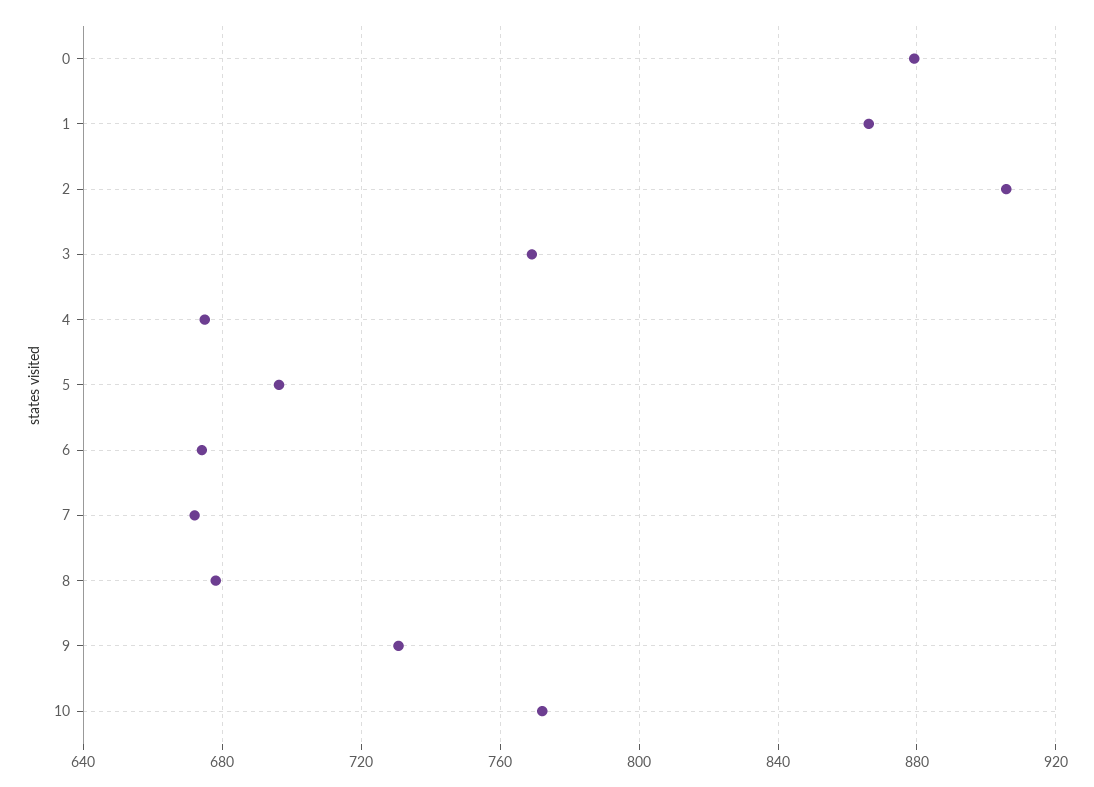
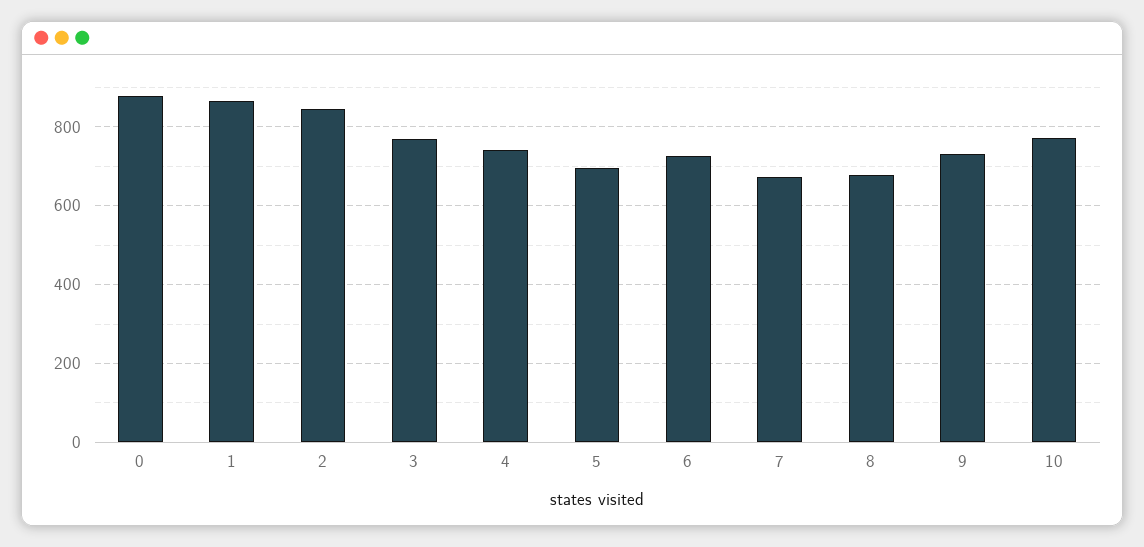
  {
    "0": 880,
    "1": 865,
-   "2": 905,
+   "2": 840,
    "3": 770,
-   "4": 675,
+   "4": 740,
    "5": 695,
-   "6": 675,
+   "6": 720,
    "7": 670,
    "8": 680,
    "9": 730,
    "10": 770
  }

